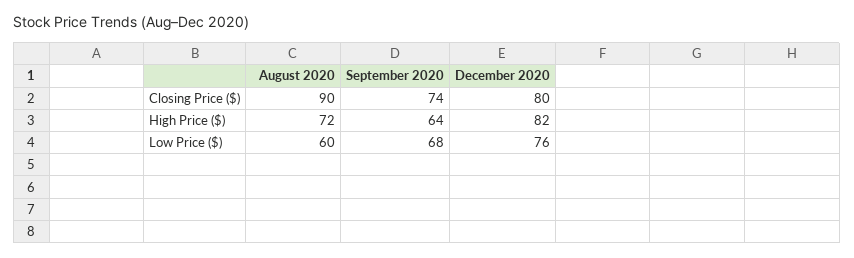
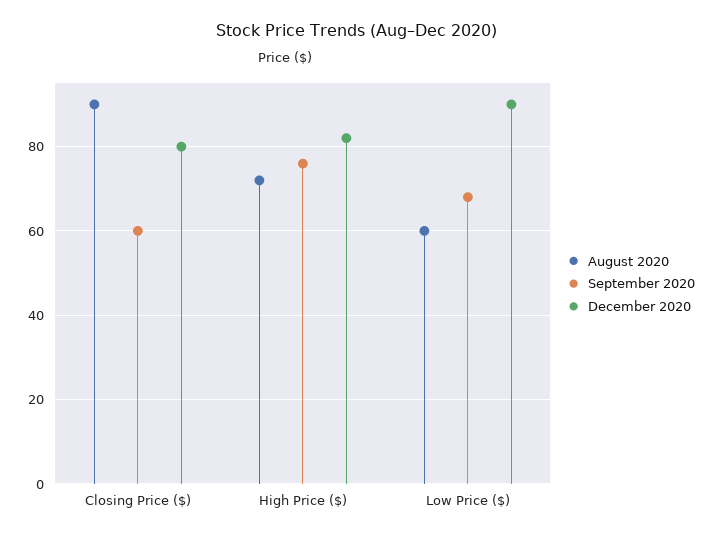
  {
    "August 2020": {
      "Closing Price ($)": 90,
      "High Price ($)": 72,
      "Low Price ($)": 60
    },
    "September 2020": {
-     "Closing Price ($)": 74,
+     "Closing Price ($)": 60,
-     "High Price ($)": 64,
+     "High Price ($)": 75,
      "Low Price ($)": 68
    },
    "December 2020": {
      "Closing Price ($)": 80,
      "High Price ($)": 82,
-     "Low Price ($)": 76
+     "Low Price ($)": 90
    }
  }

